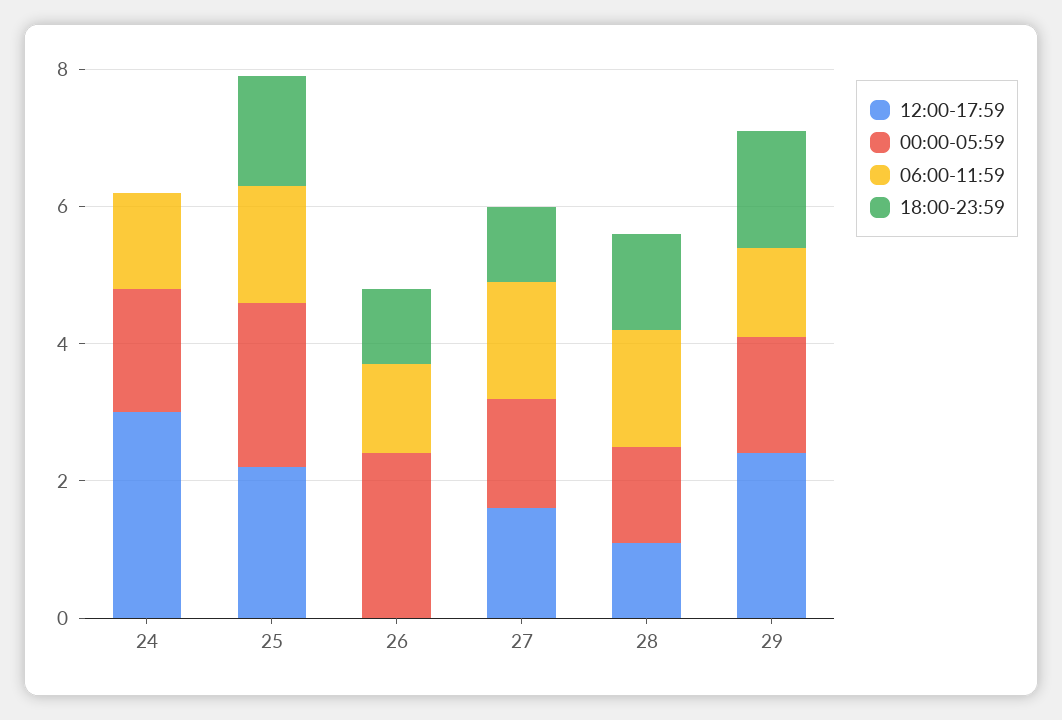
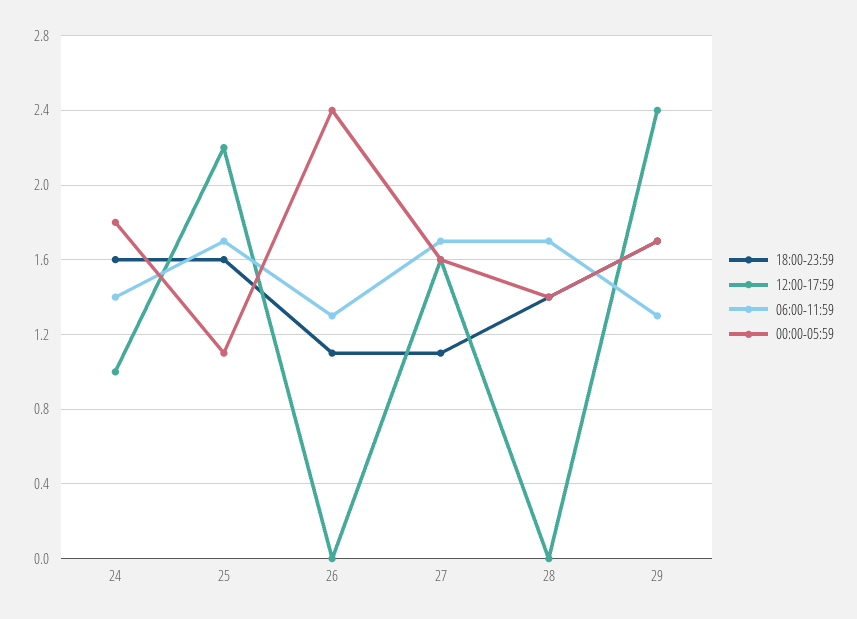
  {
    "12:00-17:59": {
-     "24": 3,
+     "24": 1,
      "25": 2.2,
      "26": 0,
      "27": 1.6,
-     "28": 1,
+     "28": 0,
      "29": 2.4
    },
    "00:00-05:59": {
      "24": 1.8,
-     "25": 2.5,
+     "25": 1.1,
      "26": 2.4,
      "27": 1.6,
      "28": 1.4,
      "29": 1.7
    },
    "06:00-11:59": {
      "24": 1.4,
      "25": 1.7,
      "26": 1.3,
      "27": 1.7,
      "28": 1.7,
      "29": 1.3
    },
    "18:00-23:59": {
-     "24": 0,
+     "24": 1.6,
      "25": 1.6,
      "26": 1.1,
      "27": 1.1,
      "28": 1.4,
      "29": 1.7
    }
  }

